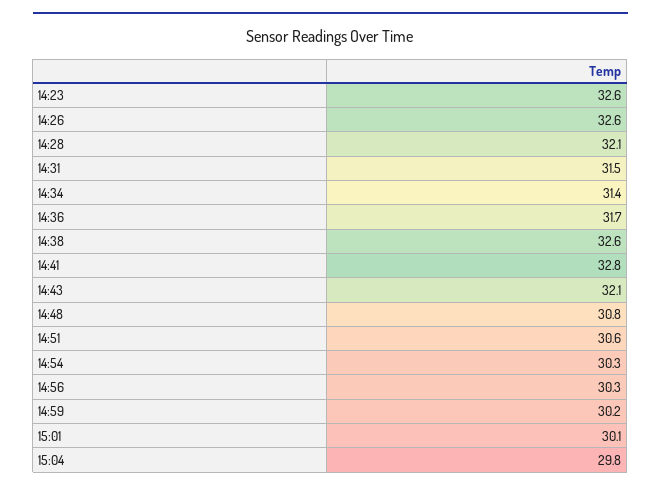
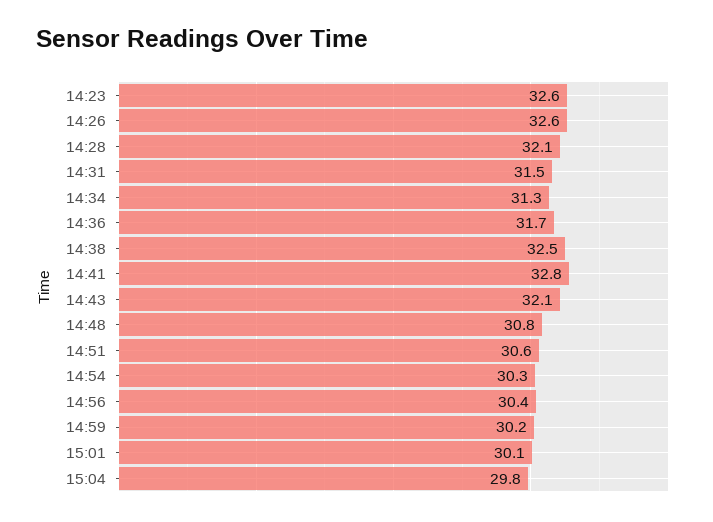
  {
    "14:23": 32.6,
    "14:26": 32.6,
    "14:28": 32.1,
    "14:31": 31.5,
-   "14:34": 31.4,
+   "14:34": 31.3,
    "14:36": 31.7,
-   "14:38": 32.6,
+   "14:38": 32.5,
    "14:41": 32.8,
    "14:43": 32.1,
    "14:48": 30.8,
    "14:51": 30.6,
    "14:54": 30.3,
-   "14:56": 30.3,
+   "14:56": 30.4,
    "14:59": 30.2,
    "15:01": 30.1,
    "15:04": 29.8
  }

